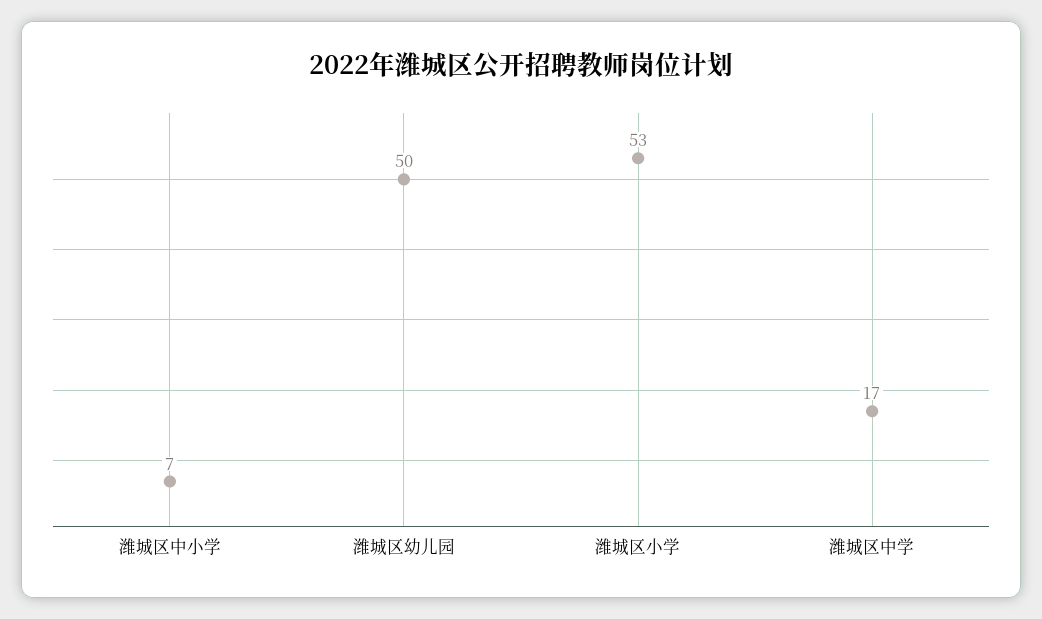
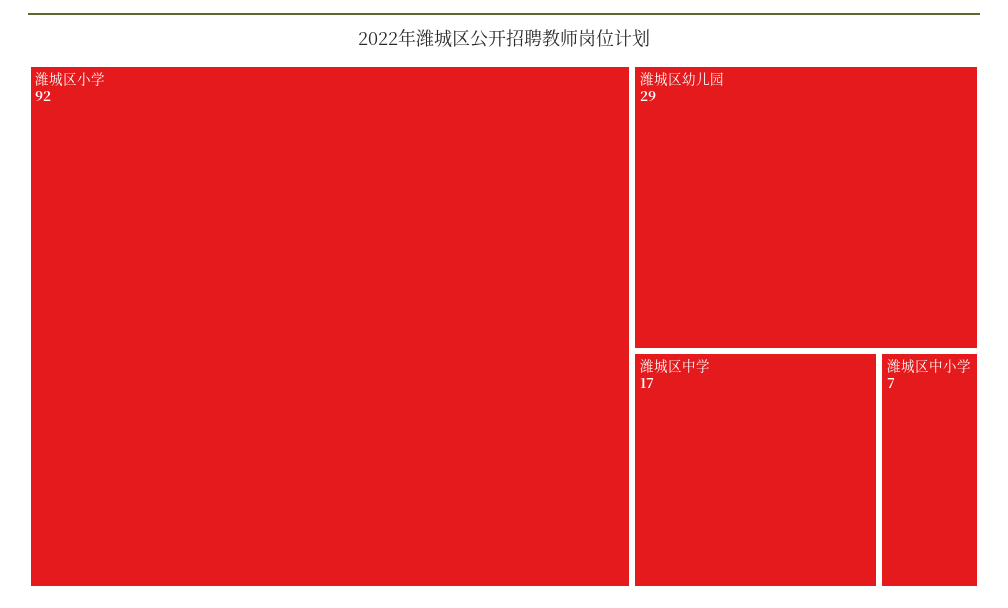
  {
    "潍城区中小学": 7,
-   "潍城区幼儿园": 50,
+   "潍城区幼儿园": 29,
-   "潍城区小学": 53,
+   "潍城区小学": 92,
    "潍城区中学": 17
  }

